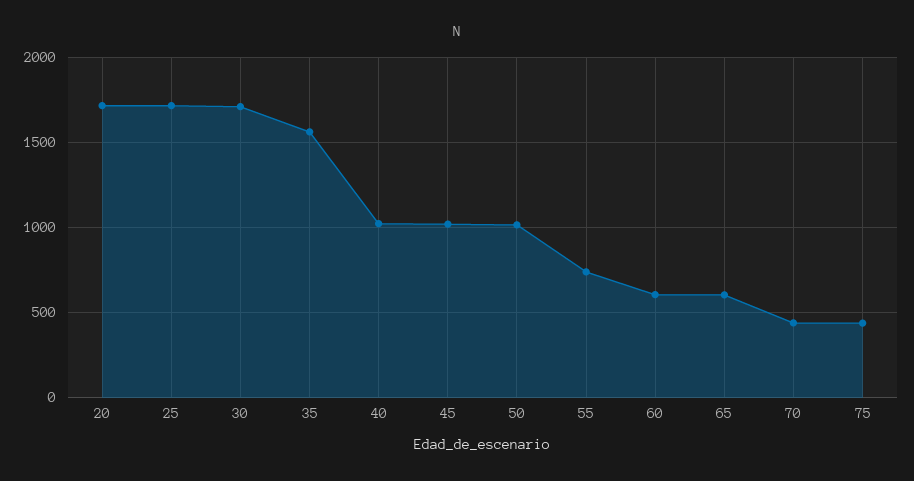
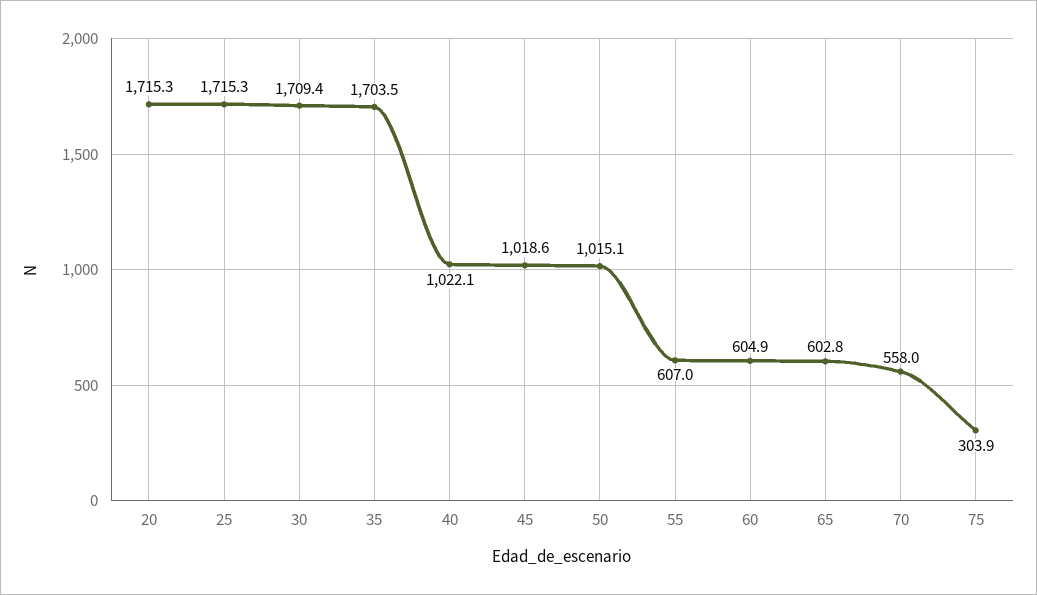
  {
    "20": 1715.3,
    "25": 1715.3,
    "30": 1709.4,
-   "35": 1550,
+   "35": 1703.5,
    "40": 1022.1,
    "45": 1018.6,
    "50": 1015.1,
-   "55": 750,
+   "55": 607,
    "60": 604.9,
    "65": 602.8,
-   "70": 450,
+   "70": 558,
-   "75": 450
+   "75": 303.9
  }

